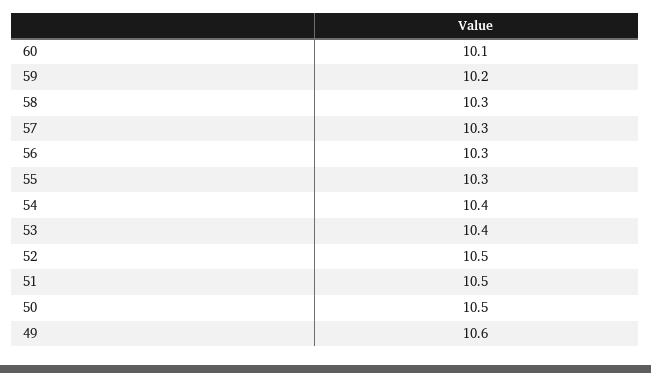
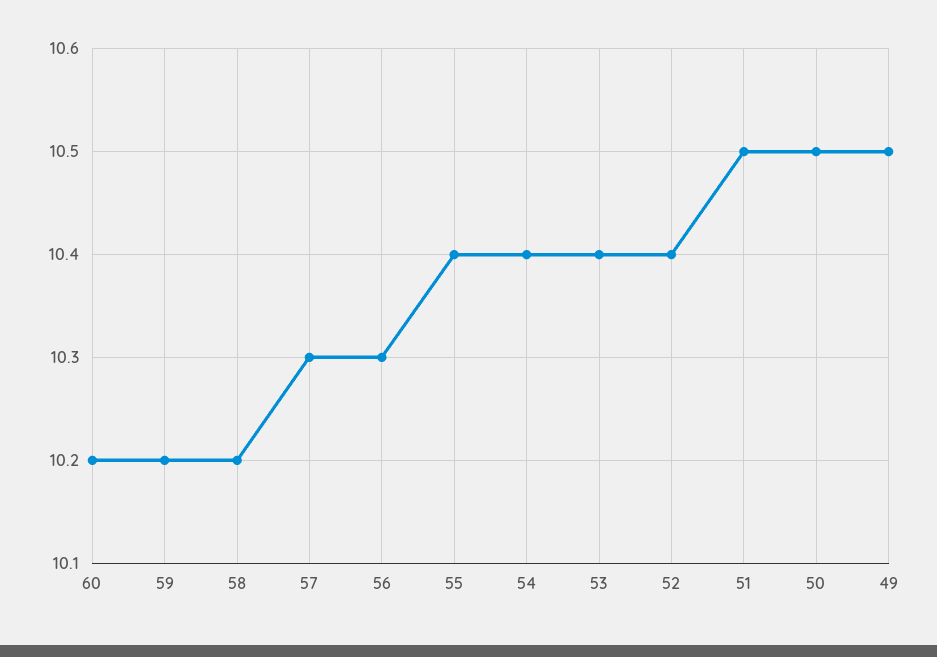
  {
-   "60": 10.1,
+   "60": 10.2,
    "59": 10.2,
-   "58": 10.3,
+   "58": 10.2,
    "57": 10.3,
    "56": 10.3,
-   "55": 10.3,
+   "55": 10.4,
    "54": 10.4,
    "53": 10.4,
-   "52": 10.5,
+   "52": 10.4,
    "51": 10.5,
    "50": 10.5,
-   "49": 10.6
+   "49": 10.5
  }

